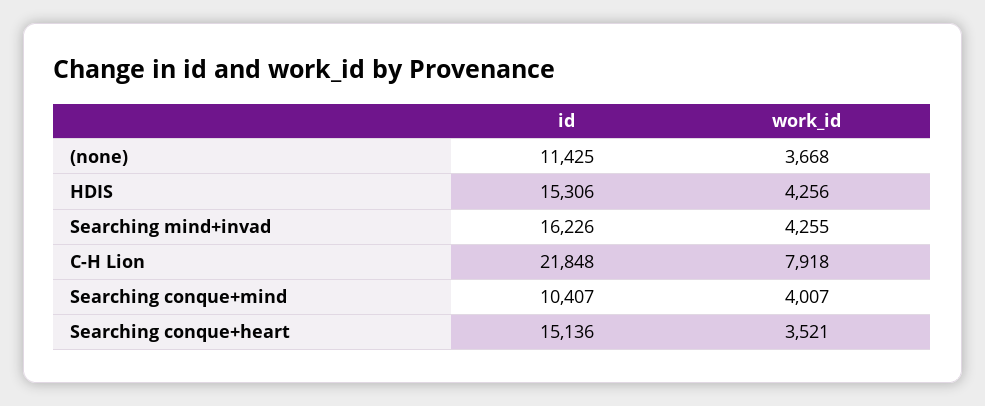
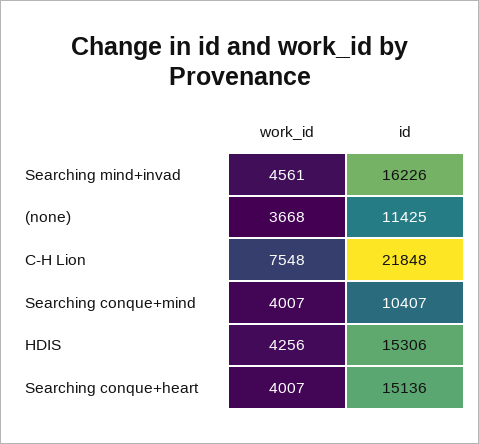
  {
    "id": {
      "(none)": 11425,
      "HDIS": 15306,
      "Searching mind+invad": 16226,
      "C-H Lion": 21848,
      "Searching conque+mind": 10407,
      "Searching conque+heart": 15136
    },
    "work_id": {
      "(none)": 3668,
      "HDIS": 4256,
-     "Searching mind+invad": 4255,
+     "Searching mind+invad": 4561,
-     "C-H Lion": 7918,
+     "C-H Lion": 7548,
      "Searching conque+mind": 4007,
-     "Searching conque+heart": 3521
+     "Searching conque+heart": 4007
    }
  }

